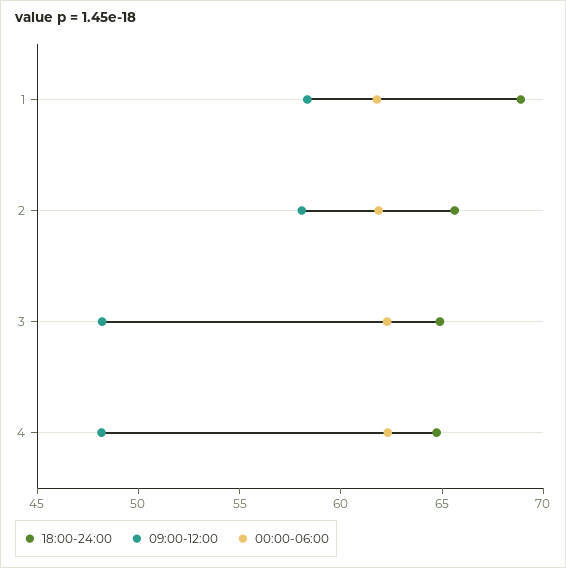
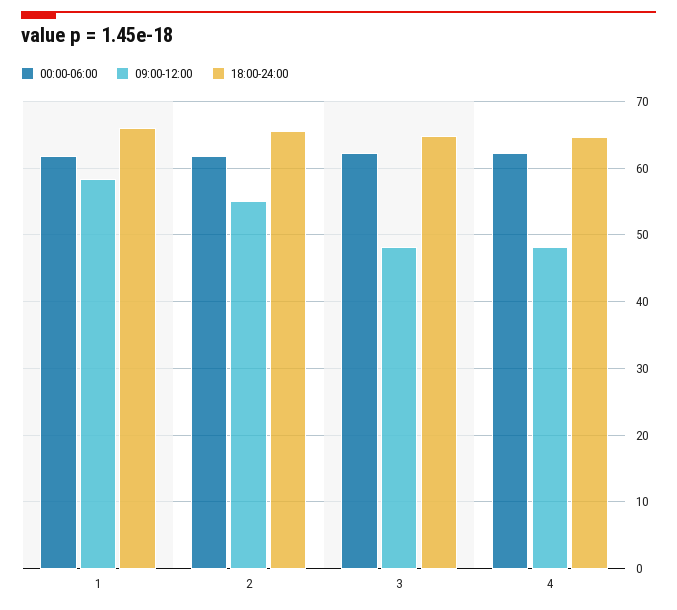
  {
    "18:00-24:00": {
-     "1": 69,
+     "1": 66,
      "2": 66,
      "3": 65,
      "4": 65
    },
    "09:00-12:00": {
      "1": 58,
-     "2": 58,
+     "2": 55,
      "3": 48,
      "4": 48
    },
    "00:00-06:00": {
      "1": 62,
      "2": 62,
      "3": 62,
      "4": 62
    }
  }

